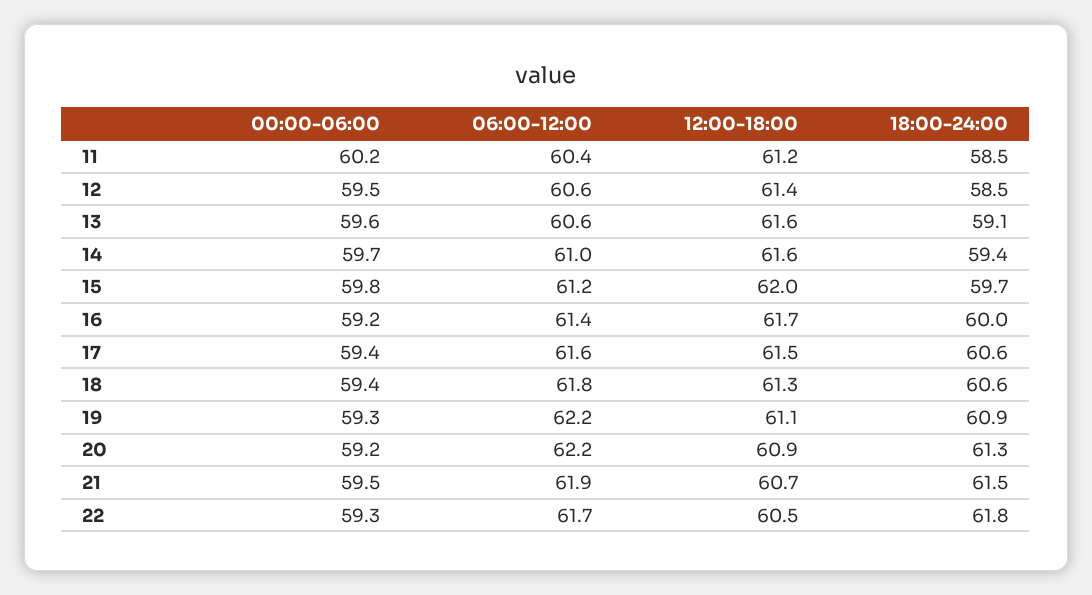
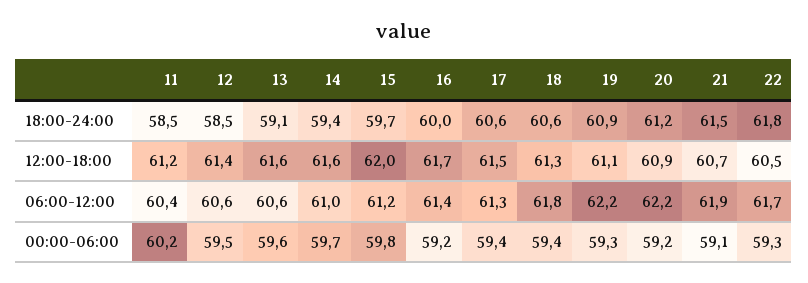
  {
    "00:00-06:00": {
      "11": 60.2,
      "12": 59.5,
      "13": 59.6,
      "14": 59.7,
      "15": 59.8,
      "16": 59.2,
      "17": 59.4,
      "18": 59.4,
      "19": 59.3,
      "20": 59.2,
-     "21": 59.5,
+     "21": 59.1,
      "22": 59.3
    },
    "06:00-12:00": {
      "11": 60.4,
      "12": 60.6,
      "13": 60.6,
      "14": 61,
      "15": 61.2,
      "16": 61.4,
-     "17": 61.6,
+     "17": 61.3,
      "18": 61.8,
      "19": 62.2,
      "20": 62.2,
      "21": 61.9,
      "22": 61.7
    },
    "12:00-18:00": {
      "11": 61.2,
      "12": 61.4,
      "13": 61.6,
      "14": 61.6,
      "15": 62,
      "16": 61.7,
      "17": 61.5,
      "18": 61.3,
      "19": 61.1,
      "20": 60.9,
      "21": 60.7,
      "22": 60.5
    },
    "18:00-24:00": {
      "11": 58.5,
      "12": 58.5,
      "13": 59.1,
      "14": 59.4,
      "15": 59.7,
      "16": 60,
      "17": 60.6,
      "18": 60.6,
      "19": 60.9,
-     "20": 61.3,
+     "20": 61.2,
      "21": 61.5,
      "22": 61.8
    }
  }

